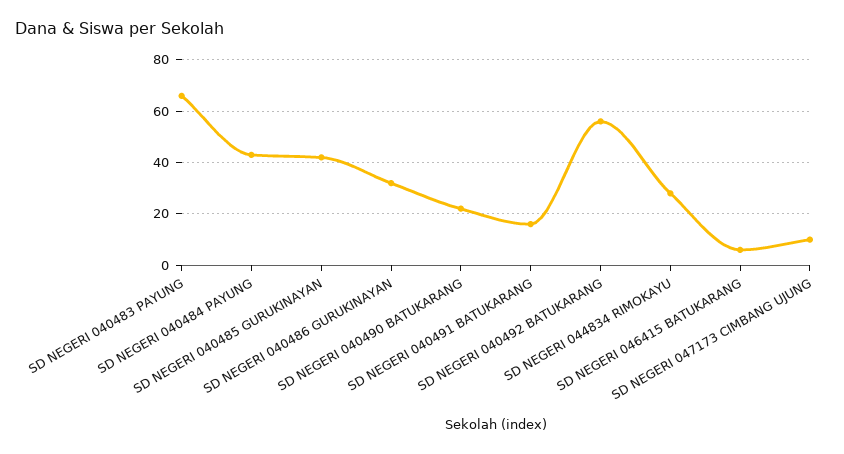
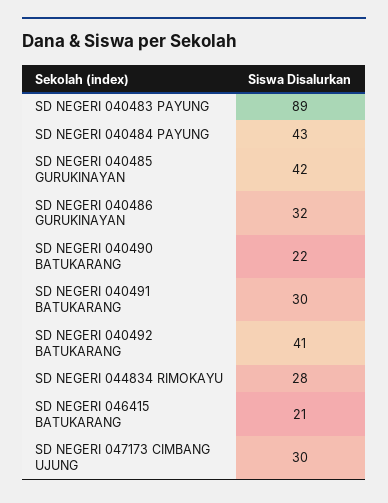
  {
-   "SD NEGERI 040483 PAYUNG": 65,
+   "SD NEGERI 040483 PAYUNG": 89,
    "SD NEGERI 040484 PAYUNG": 43,
    "SD NEGERI 040485 GURUKINAYAN": 42,
    "SD NEGERI 040486 GURUKINAYAN": 32,
    "SD NEGERI 040490 BATUKARANG": 22,
-   "SD NEGERI 040491 BATUKARANG": 15,
+   "SD NEGERI 040491 BATUKARANG": 30,
-   "SD NEGERI 040492 BATUKARANG": 55,
+   "SD NEGERI 040492 BATUKARANG": 41,
    "SD NEGERI 044834 RIMOKAYU": 28,
-   "SD NEGERI 046415 BATUKARANG": 5,
+   "SD NEGERI 046415 BATUKARANG": 21,
-   "SD NEGERI 047173 CIMBANG UJUNG": 10
+   "SD NEGERI 047173 CIMBANG UJUNG": 30
  }

